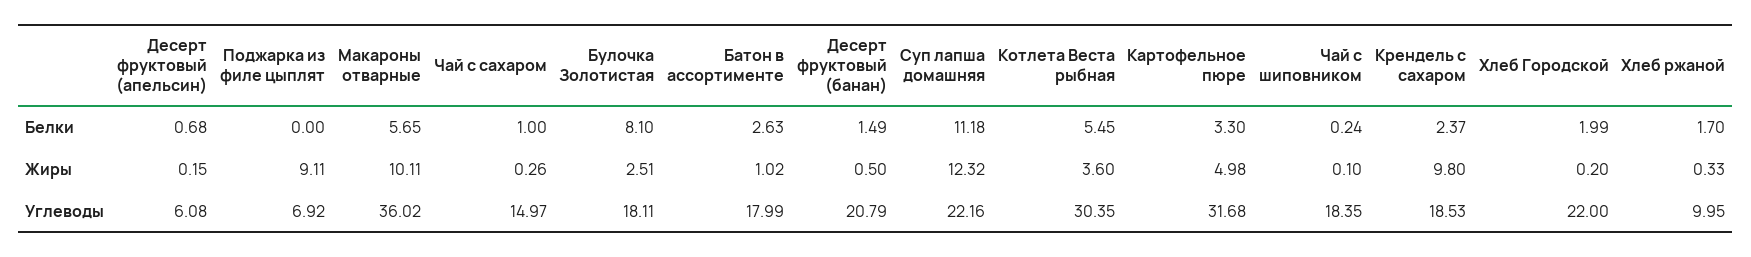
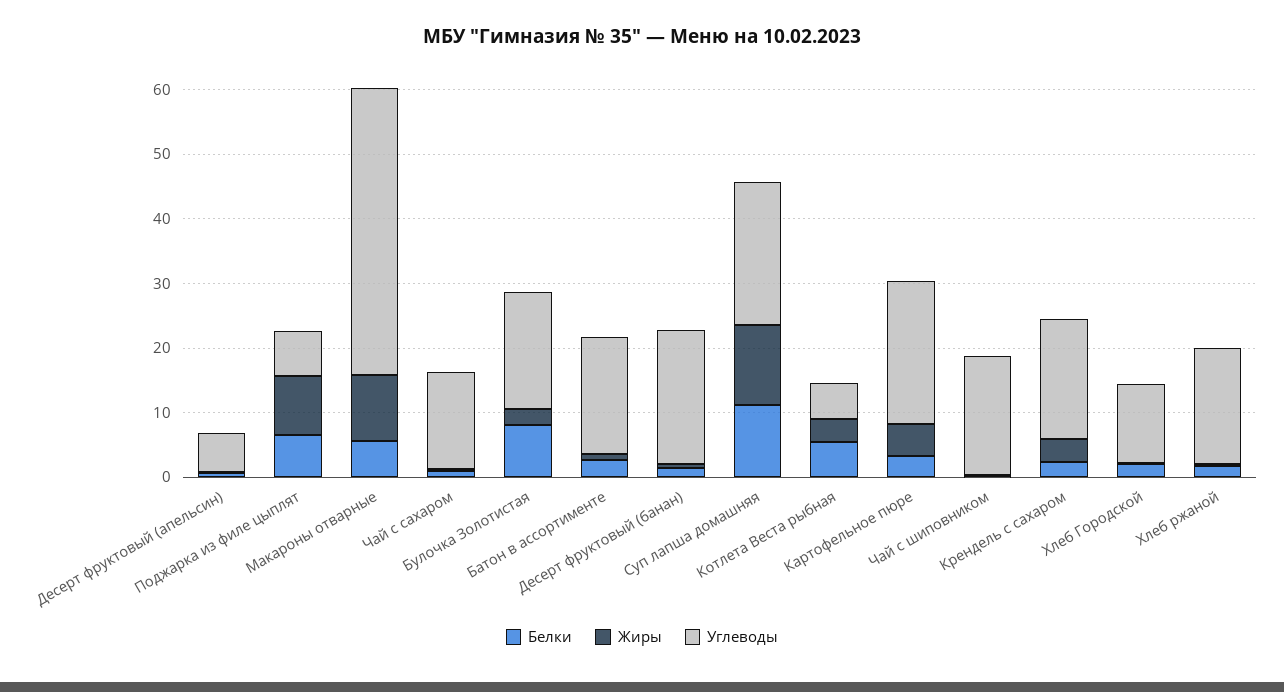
  {
    "Белки": {
      "Десерт фруктовый (апельсин)": 0.68,
-     "Поджарка из филе цыплят": 0,
+     "Поджарка из филе цыплят": 6,
      "Макароны отварные": 5.65,
      "Чай с сахаром": 1,
      "Булочка Золотистая": 8.1,
      "Батон в ассортименте": 2.63,
      "Десерт фруктовый (банан)": 1.49,
      "Суп лапша домашняя": 11.18,
      "Котлета Веста рыбная": 5.45,
      "Картофельное пюре": 3.3,
      "Чай с шиповником": 0.24,
      "Крендель с сахаром": 2.37,
      "Хлеб Городской": 1.99,
      "Хлеб ржаной": 1.7
    },
    "Жиры": {
      "Десерт фруктовый (апельсин)": 0.15,
      "Поджарка из филе цыплят": 9.11,
      "Макароны отварные": 10.11,
      "Чай с сахаром": 0.26,
      "Булочка Золотистая": 2.51,
      "Батон в ассортименте": 1.02,
      "Десерт фруктовый (банан)": 0.5,
      "Суп лапша домашняя": 12.32,
      "Котлета Веста рыбная": 3.6,
      "Картофельное пюре": 4.98,
      "Чай с шиповником": 0.1,
-     "Крендель с сахаром": 9.8,
+     "Крендель с сахаром": 4,
      "Хлеб Городской": 0.2,
      "Хлеб ржаной": 0.33
    },
    "Углеводы": {
      "Десерт фруктовый (апельсин)": 6.08,
      "Поджарка из филе цыплят": 6.92,
-     "Макароны отварные": 36.02,
+     "Макароны отварные": 44,
      "Чай с сахаром": 14.97,
      "Булочка Золотистая": 18.11,
      "Батон в ассортименте": 17.99,
      "Десерт фруктовый (банан)": 20.79,
      "Суп лапша домашняя": 22.16,
-     "Котлета Веста рыбная": 30.35,
+     "Котлета Веста рыбная": 6,
-     "Картофельное пюре": 31.68,
+     "Картофельное пюре": 22,
      "Чай с шиповником": 18.35,
      "Крендель с сахаром": 18.53,
-     "Хлеб Городской": 22,
+     "Хлеб Городской": 12,
-     "Хлеб ржаной": 9.95
+     "Хлеб ржаной": 18
    }
  }

